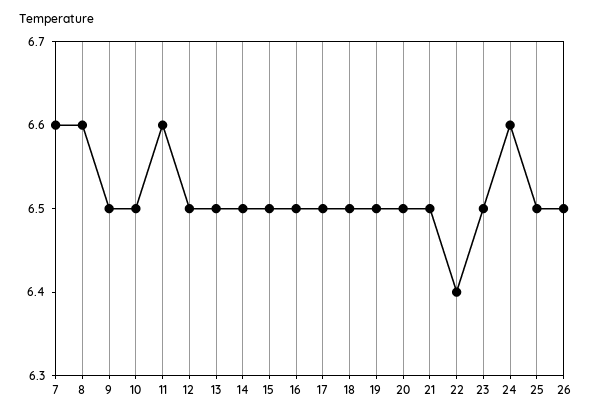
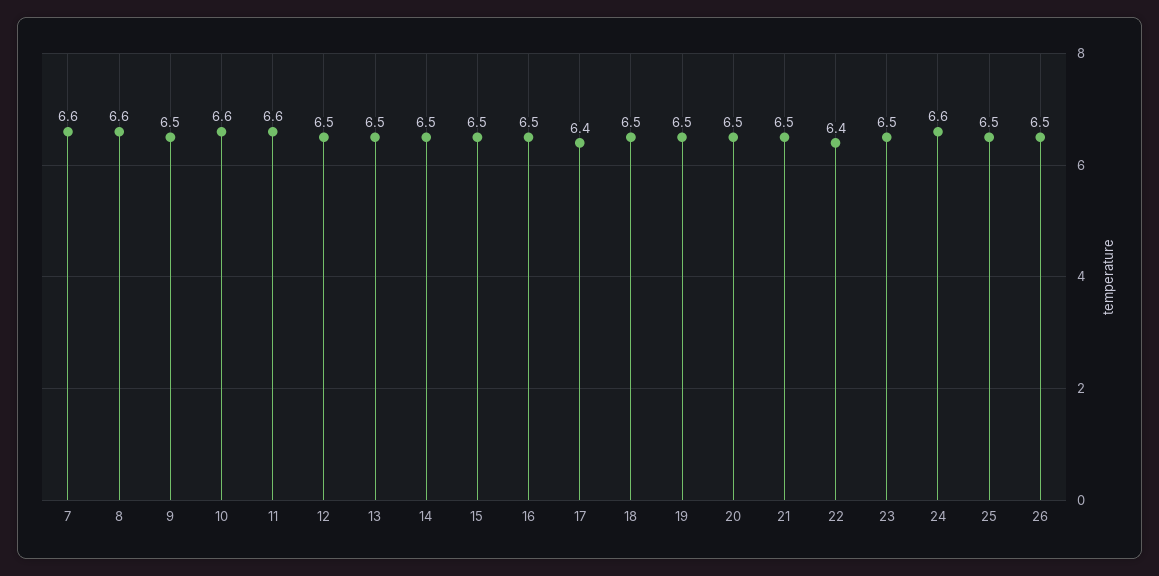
  {
    "7": 6.6,
    "8": 6.6,
    "9": 6.5,
-   "10": 6.5,
+   "10": 6.6,
    "11": 6.6,
    "12": 6.5,
    "13": 6.5,
    "14": 6.5,
    "15": 6.5,
    "16": 6.5,
-   "17": 6.5,
+   "17": 6.4,
    "18": 6.5,
    "19": 6.5,
    "20": 6.5,
    "21": 6.5,
    "22": 6.4,
    "23": 6.5,
    "24": 6.6,
    "25": 6.5,
    "26": 6.5
  }

